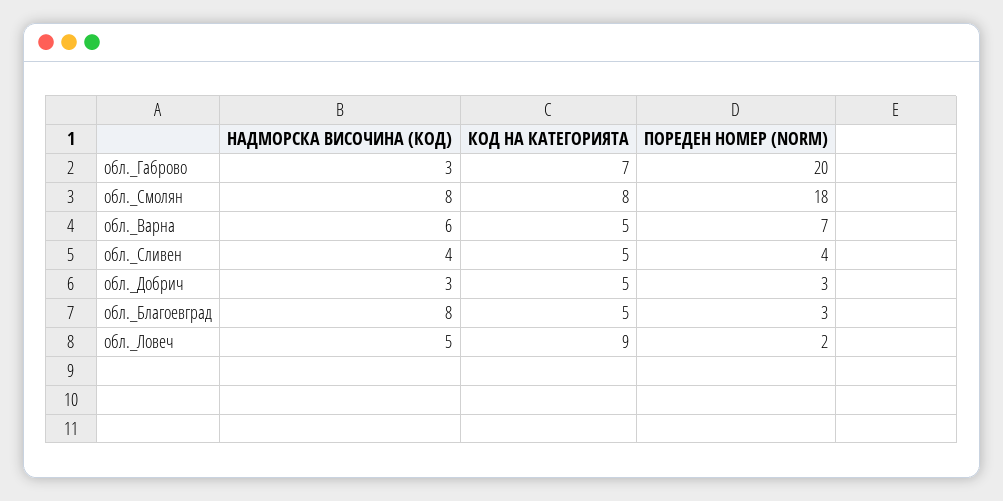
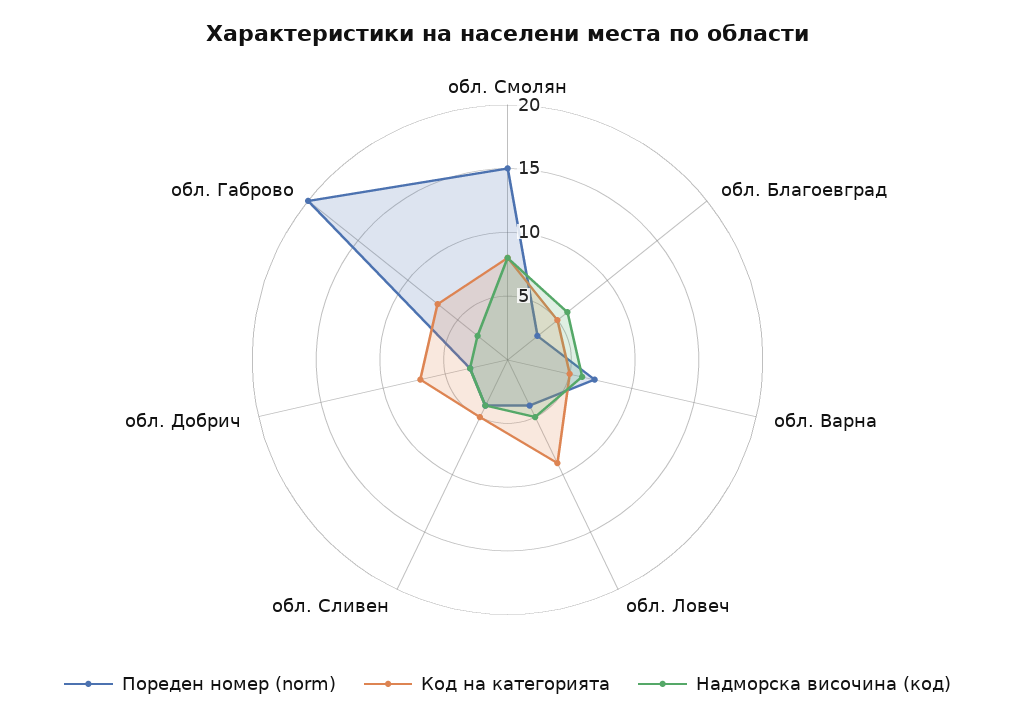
  {
    "НАДМОРСКА ВИСОЧИНА (КОД)": {
      "обл._Габрово": 3,
      "обл._Смолян": 8,
      "обл._Варна": 6,
      "обл._Сливен": 4,
      "обл._Добрич": 3,
-     "обл._Благоевград": 8,
+     "обл._Благоевград": 6,
      "обл._Ловеч": 5
    },
    "КОД НА КАТЕГОРИЯТА": {
      "обл._Габрово": 7,
      "обл._Смолян": 8,
      "обл._Варна": 5,
      "обл._Сливен": 5,
-     "обл._Добрич": 5,
+     "обл._Добрич": 7,
      "обл._Благоевград": 5,
      "обл._Ловеч": 9
    },
    "ПОРЕДЕН НОМЕР (NORM)": {
      "обл._Габрово": 20,
-     "обл._Смолян": 18,
+     "обл._Смолян": 15,
      "обл._Варна": 7,
      "обл._Сливен": 4,
      "обл._Добрич": 3,
      "обл._Благоевград": 3,
-     "обл._Ловеч": 2
+     "обл._Ловеч": 4
    }
  }

